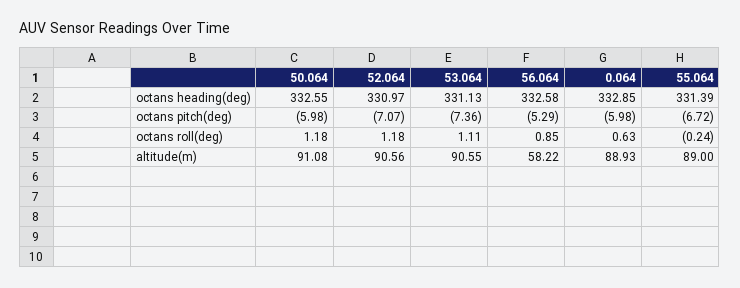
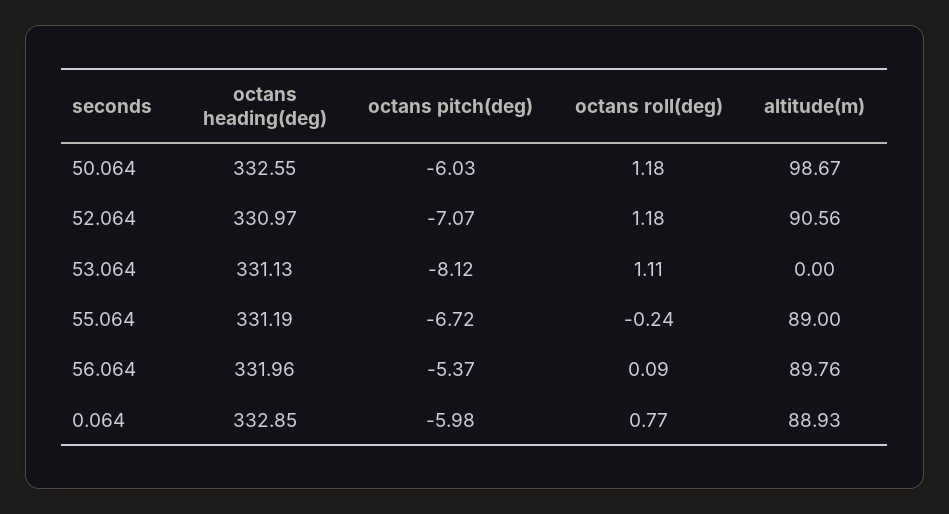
  {
    "50.064": {
      "octans heading(deg)": 332.55,
-     "octans pitch(deg)": -5.98,
+     "octans pitch(deg)": -6.03,
      "octans roll(deg)": 1.18,
-     "altitude(m)": 91.08
+     "altitude(m)": 98.67
    },
    "52.064": {
      "octans heading(deg)": 330.97,
      "octans pitch(deg)": -7.07,
      "octans roll(deg)": 1.18,
      "altitude(m)": 90.56
    },
    "53.064": {
      "octans heading(deg)": 331.13,
-     "octans pitch(deg)": -7.36,
+     "octans pitch(deg)": -8.12,
      "octans roll(deg)": 1.11,
-     "altitude(m)": 90.55
+     "altitude(m)": 0
    },
    "56.064": {
-     "octans heading(deg)": 332.58,
+     "octans heading(deg)": 331.96,
-     "octans pitch(deg)": -5.29,
+     "octans pitch(deg)": -5.37,
-     "octans roll(deg)": 0.85,
+     "octans roll(deg)": 0.09,
-     "altitude(m)": 58.22
+     "altitude(m)": 89.76
    },
    "0.064": {
      "octans heading(deg)": 332.85,
      "octans pitch(deg)": -5.98,
-     "octans roll(deg)": 0.63,
+     "octans roll(deg)": 0.77,
      "altitude(m)": 88.93
    },
    "55.064": {
-     "octans heading(deg)": 331.39,
+     "octans heading(deg)": 331.19,
      "octans pitch(deg)": -6.72,
      "octans roll(deg)": -0.24,
      "altitude(m)": 89
    }
  }

